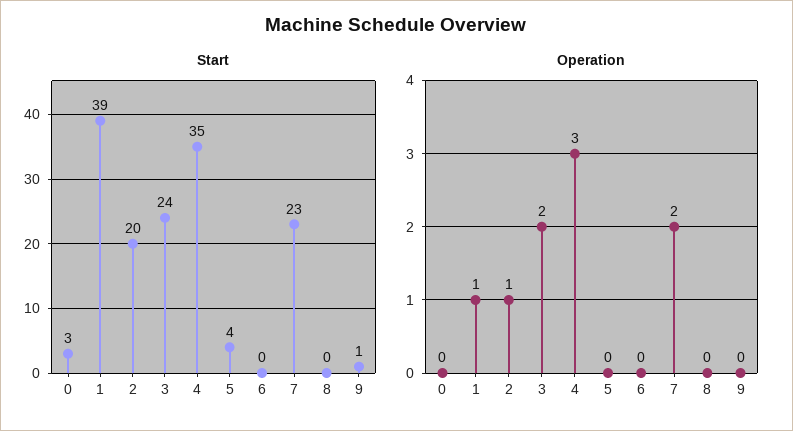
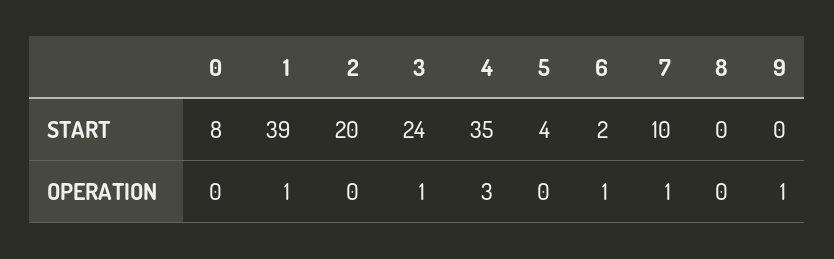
  {
    "Start": {
-     "0": 3,
+     "0": 8,
      "1": 39,
      "2": 20,
      "3": 24,
      "4": 35,
      "5": 4,
-     "6": 0,
+     "6": 2,
-     "7": 23,
+     "7": 10,
      "8": 0,
-     "9": 1
+     "9": 0
    },
    "Operation": {
      "0": 0,
      "1": 1,
-     "2": 1,
+     "2": 0,
-     "3": 2,
+     "3": 1,
      "4": 3,
      "5": 0,
-     "6": 0,
+     "6": 1,
-     "7": 2,
+     "7": 1,
      "8": 0,
-     "9": 0
+     "9": 1
    }
  }

